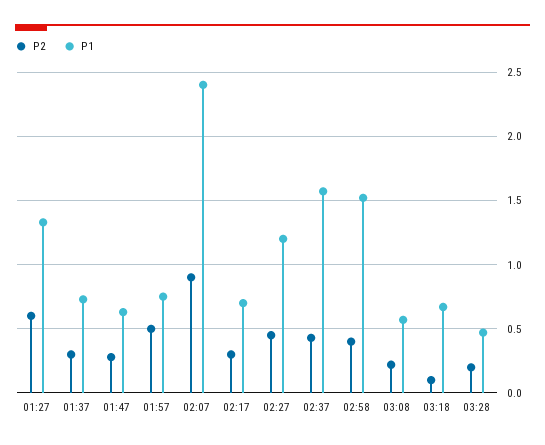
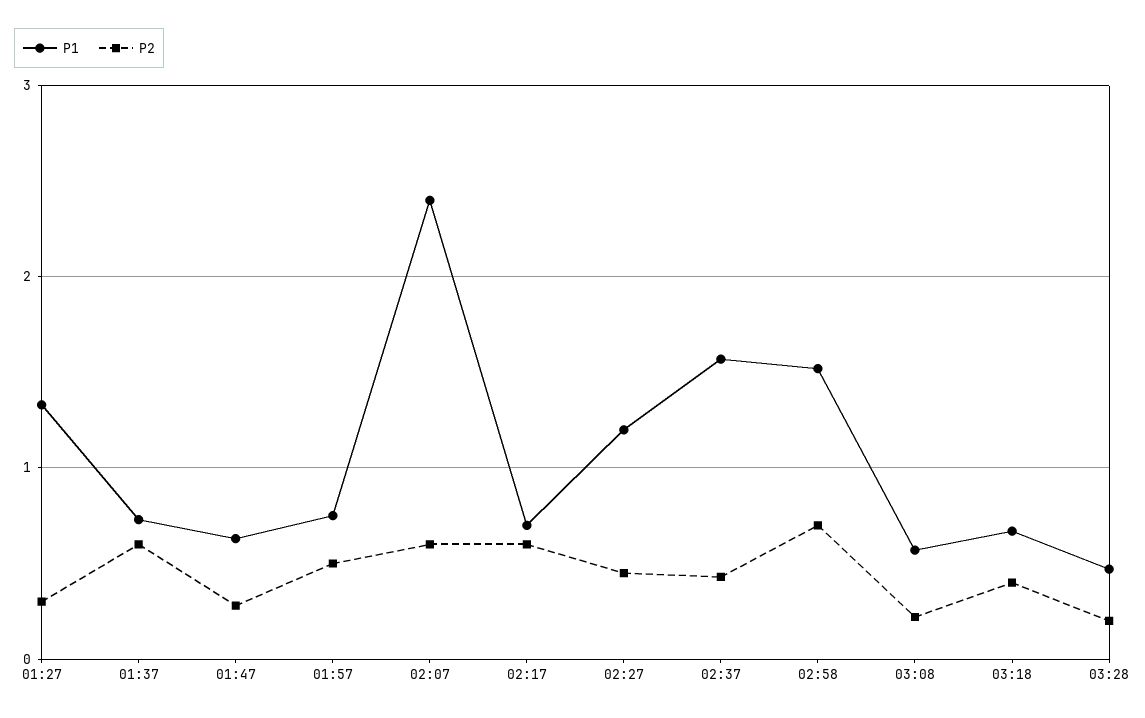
  {
    "P2": {
-     "01:27": 0.6,
+     "01:27": 0.3,
-     "01:37": 0.3,
+     "01:37": 0.6,
      "01:47": 0.3,
      "01:57": 0.5,
-     "02:07": 0.9,
+     "02:07": 0.6,
-     "02:17": 0.3,
+     "02:17": 0.6,
      "02:27": 0.45,
      "02:37": 0.45,
-     "02:58": 0.4,
+     "02:58": 0.7,
      "03:08": 0.2,
-     "03:18": 0.1,
+     "03:18": 0.4,
      "03:28": 0.2
    },
    "P1": {
      "01:27": 1.35,
      "01:37": 0.75,
      "01:47": 0.65,
      "01:57": 0.75,
      "02:07": 2.4,
      "02:17": 0.7,
      "02:27": 1.2,
      "02:37": 1.55,
      "02:58": 1.5,
      "03:08": 0.55,
      "03:18": 0.65,
      "03:28": 0.45
    }
  }

